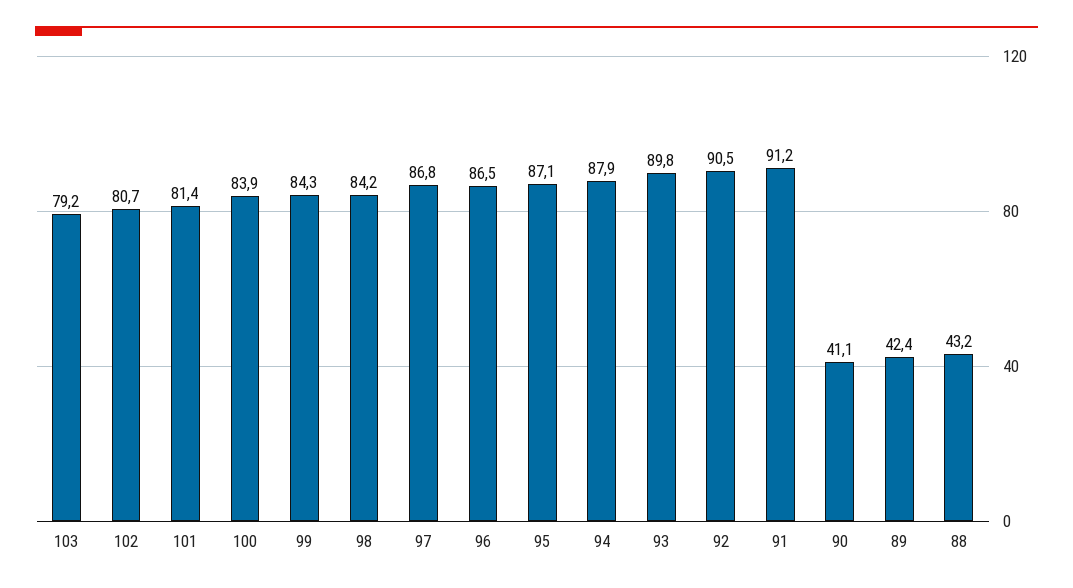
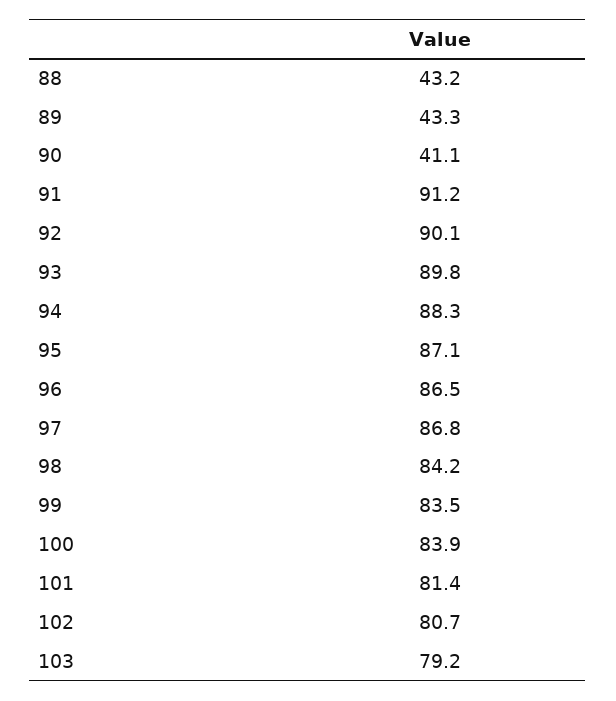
  {
    "103": 79.2,
    "102": 80.7,
    "101": 81.4,
    "100": 83.9,
-   "99": 84.3,
+   "99": 83.5,
    "98": 84.2,
    "97": 86.8,
    "96": 86.5,
    "95": 87.1,
-   "94": 87.9,
+   "94": 88.3,
    "93": 89.8,
-   "92": 90.5,
+   "92": 90.1,
    "91": 91.2,
    "90": 41.1,
-   "89": 42.4,
+   "89": 43.3,
    "88": 43.2
  }

